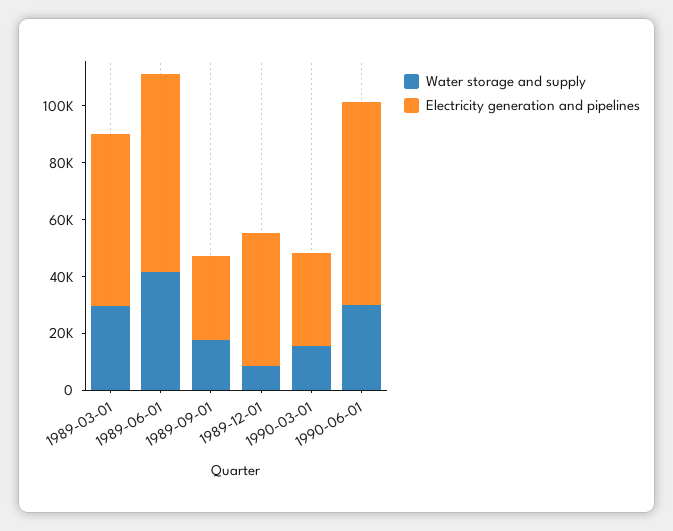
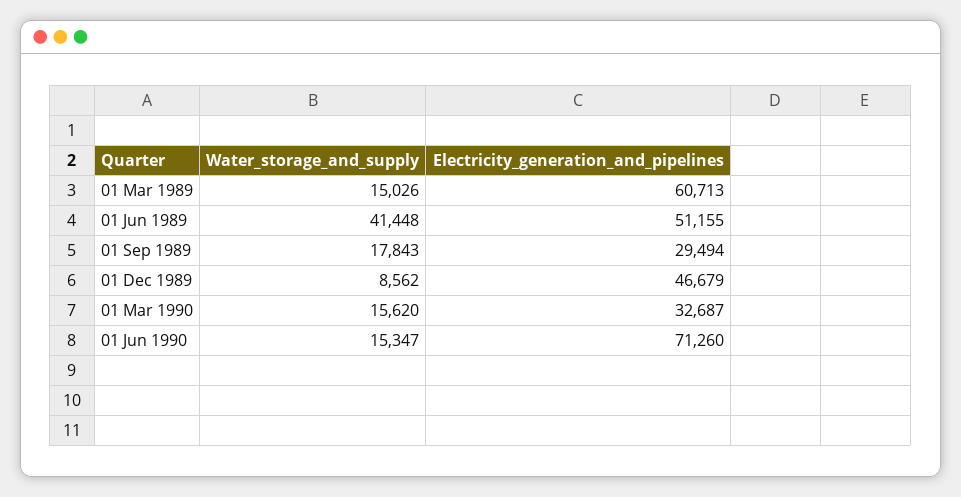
  {
    "Water storage and supply": {
-     "1989-03-01": 30000,
+     "1989-03-01": 15026,
      "1989-06-01": 41448,
      "1989-09-01": 17843,
      "1989-12-01": 8562,
      "1990-03-01": 15620,
-     "1990-06-01": 30000
+     "1990-06-01": 15347
    },
    "Electricity generation and pipelines": {
      "1989-03-01": 60713,
-     "1989-06-01": 70000,
+     "1989-06-01": 51155,
      "1989-09-01": 29494,
      "1989-12-01": 46679,
      "1990-03-01": 32687,
      "1990-06-01": 71260
    }
  }

